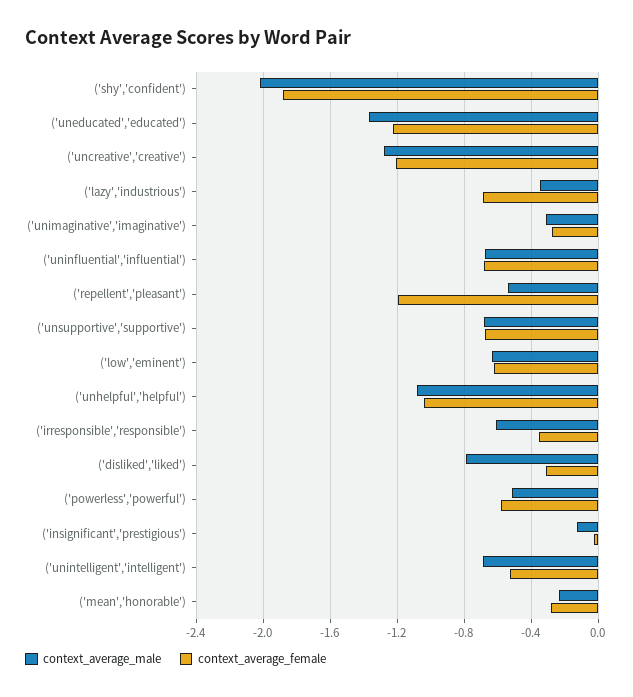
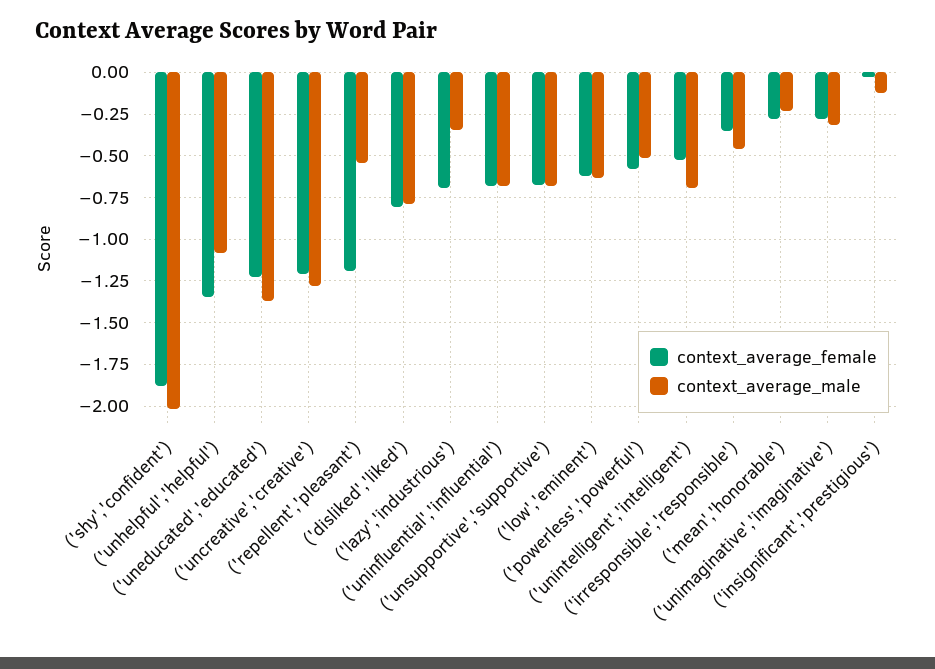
  {
    "context_average_male": {
      "('shy','confident')": -2,
      "('uneducated','educated')": -1.35,
      "('uncreative','creative')": -1.3,
      "('lazy','industrious')": -0.35,
      "('unimaginative','imaginative')": -0.3,
      "('uninfluential','influential')": -0.7,
      "('repellent','pleasant')": -0.55,
      "('unsupportive','supportive')": -0.7,
      "('low','eminent')": -0.65,
      "('unhelpful','helpful')": -1.1,
-     "('irresponsible','responsible')": -0.6,
+     "('irresponsible','responsible')": -0.45,
      "('disliked','liked')": -0.8,
      "('powerless','powerful')": -0.5,
      "('insignificant','prestigious')": -0.15,
      "('unintelligent','intelligent')": -0.7,
      "('mean','honorable')": -0.25
    },
    "context_average_female": {
      "('shy','confident')": -1.9,
      "('uneducated','educated')": -1.25,
      "('uncreative','creative')": -1.2,
      "('lazy','industrious')": -0.7,
      "('unimaginative','imaginative')": -0.3,
      "('uninfluential','influential')": -0.7,
      "('repellent','pleasant')": -1.2,
      "('unsupportive','supportive')": -0.7,
      "('low','eminent')": -0.6,
-     "('unhelpful','helpful')": -1.05,
+     "('unhelpful','helpful')": -1.35,
      "('irresponsible','responsible')": -0.35,
-     "('disliked','liked')": -0.3,
+     "('disliked','liked')": -0.8,
      "('powerless','powerful')": -0.6,
      "('insignificant','prestigious')": -0.05,
      "('unintelligent','intelligent')": -0.55,
      "('mean','honorable')": -0.3
    }
  }

